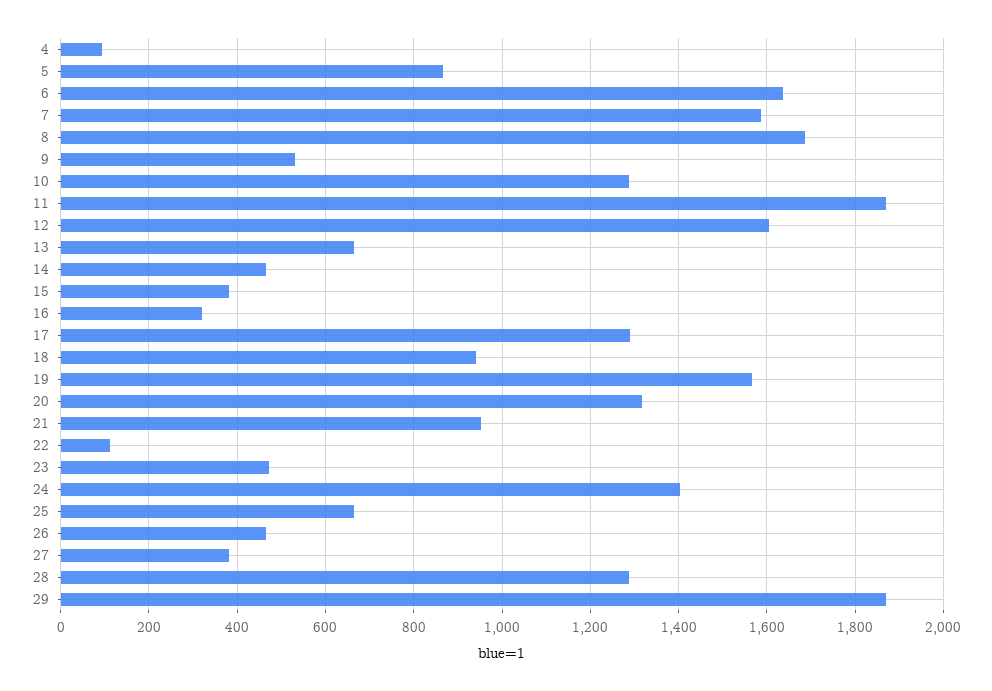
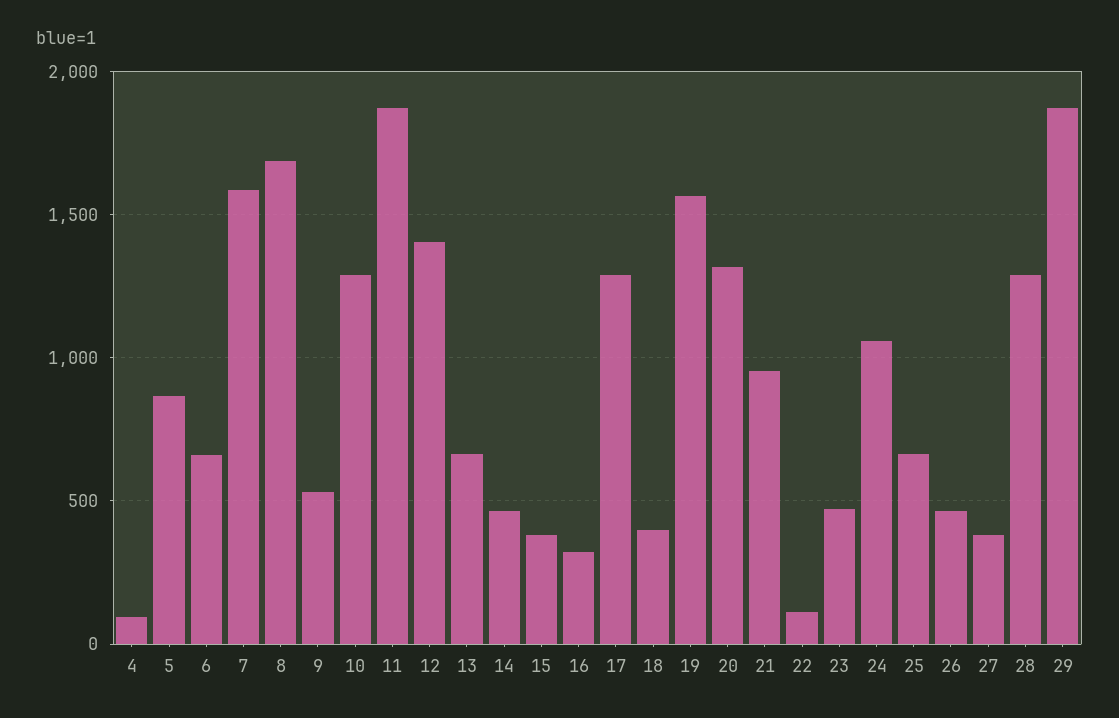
  {
    "4": 100,
    "5": 860,
-   "6": 1640,
+   "6": 650,
    "7": 1580,
    "8": 1680,
    "9": 540,
    "10": 1280,
    "11": 1880,
-   "12": 1600,
+   "12": 1400,
    "13": 660,
    "14": 460,
    "15": 380,
    "16": 320,
    "17": 1280,
-   "18": 940,
+   "18": 400,
    "19": 1560,
    "20": 1320,
    "21": 960,
    "22": 120,
    "23": 480,
-   "24": 1400,
+   "24": 1050,
    "25": 660,
    "26": 460,
    "27": 380,
    "28": 1280,
    "29": 1880
  }

